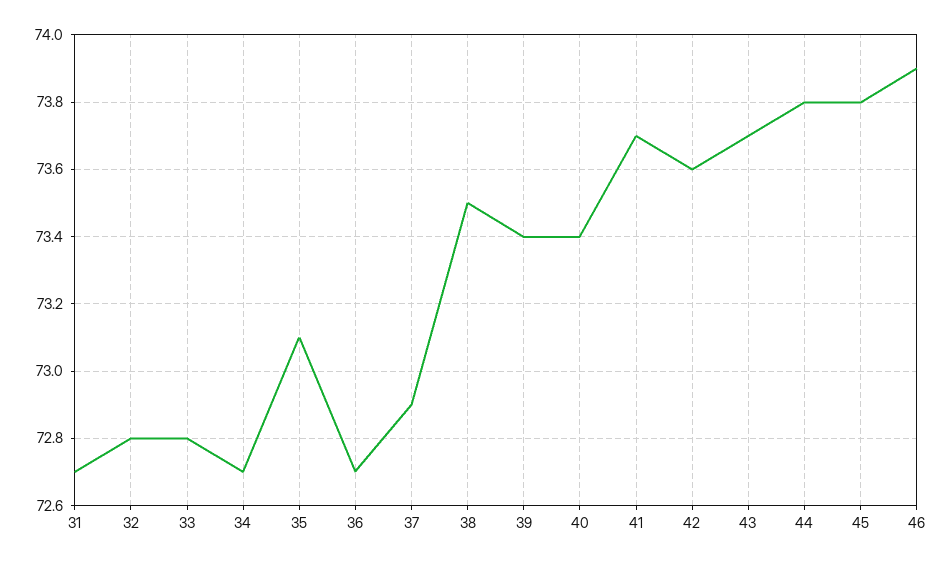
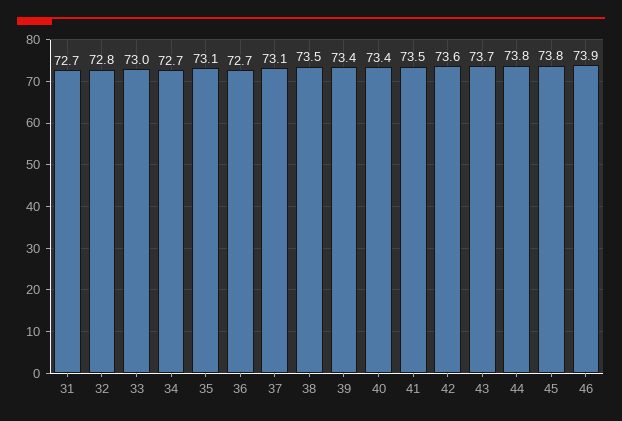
  {
    "31": 72.7,
    "32": 72.8,
-   "33": 72.8,
+   "33": 73,
    "34": 72.7,
    "35": 73.1,
    "36": 72.7,
-   "37": 72.9,
+   "37": 73.1,
    "38": 73.5,
    "39": 73.4,
    "40": 73.4,
-   "41": 73.7,
+   "41": 73.5,
    "42": 73.6,
    "43": 73.7,
    "44": 73.8,
    "45": 73.8,
    "46": 73.9
  }

